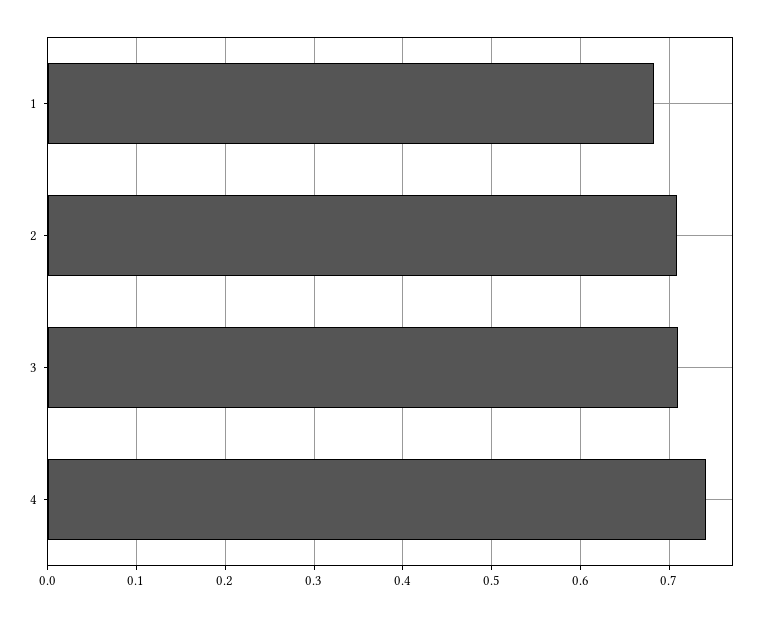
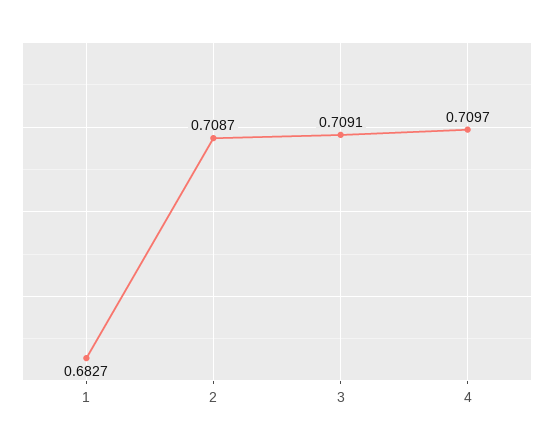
  {
    "1": 0.6827,
    "2": 0.7087,
    "3": 0.7091,
-   "4": 0.74
+   "4": 0.7097
  }

